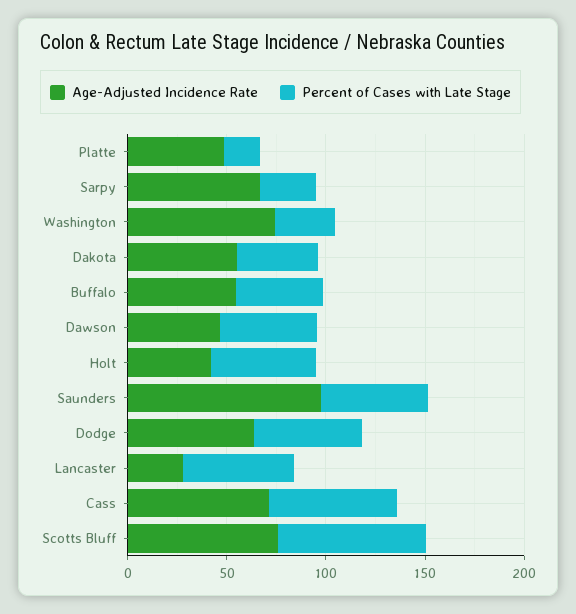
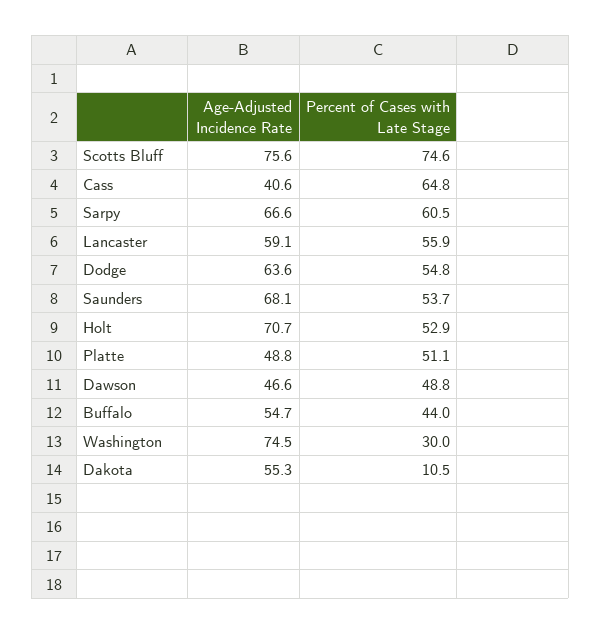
  {
    "Age-Adjusted Incidence Rate": {
      "Platte": 48.8,
      "Sarpy": 66.6,
      "Washington": 74.5,
      "Dakota": 55.3,
      "Buffalo": 54.7,
      "Dawson": 46.6,
-     "Holt": 40,
+     "Holt": 70.7,
-     "Saunders": 100,
+     "Saunders": 68.1,
      "Dodge": 63.6,
-     "Lancaster": 30,
+     "Lancaster": 59.1,
-     "Cass": 70,
+     "Cass": 40.6,
      "Scotts Bluff": 75.6
    },
    "Percent of Cases with Late Stage": {
-     "Platte": 20,
+     "Platte": 51.1,
-     "Sarpy": 30,
+     "Sarpy": 60.5,
      "Washington": 30,
-     "Dakota": 40,
+     "Dakota": 10.5,
      "Buffalo": 44,
      "Dawson": 48.8,
      "Holt": 52.9,
      "Saunders": 53.7,
      "Dodge": 54.8,
      "Lancaster": 55.9,
      "Cass": 64.8,
      "Scotts Bluff": 74.6
    }
  }

